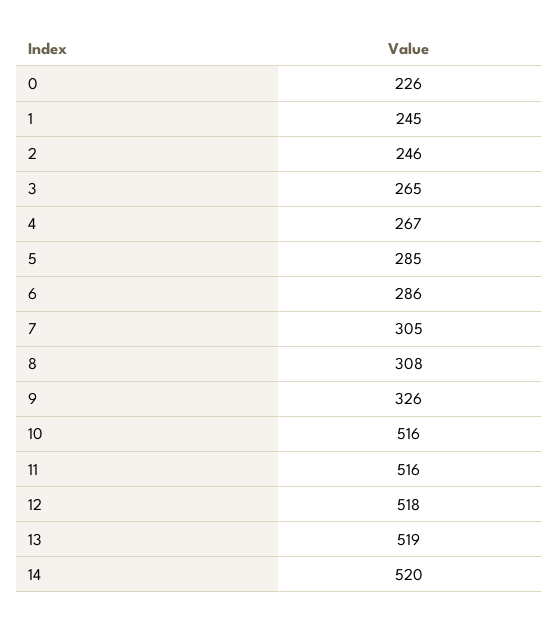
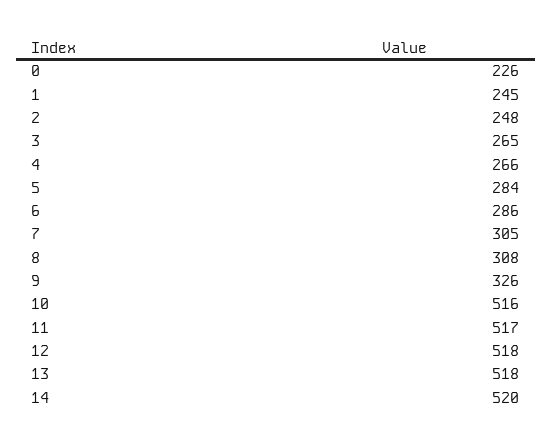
  {
    "0": 226,
    "1": 245,
-   "2": 246,
+   "2": 248,
    "3": 265,
-   "4": 267,
+   "4": 266,
-   "5": 285,
+   "5": 284,
    "6": 286,
    "7": 305,
    "8": 308,
    "9": 326,
    "10": 516,
-   "11": 516,
+   "11": 517,
    "12": 518,
-   "13": 519,
+   "13": 518,
    "14": 520
  }

